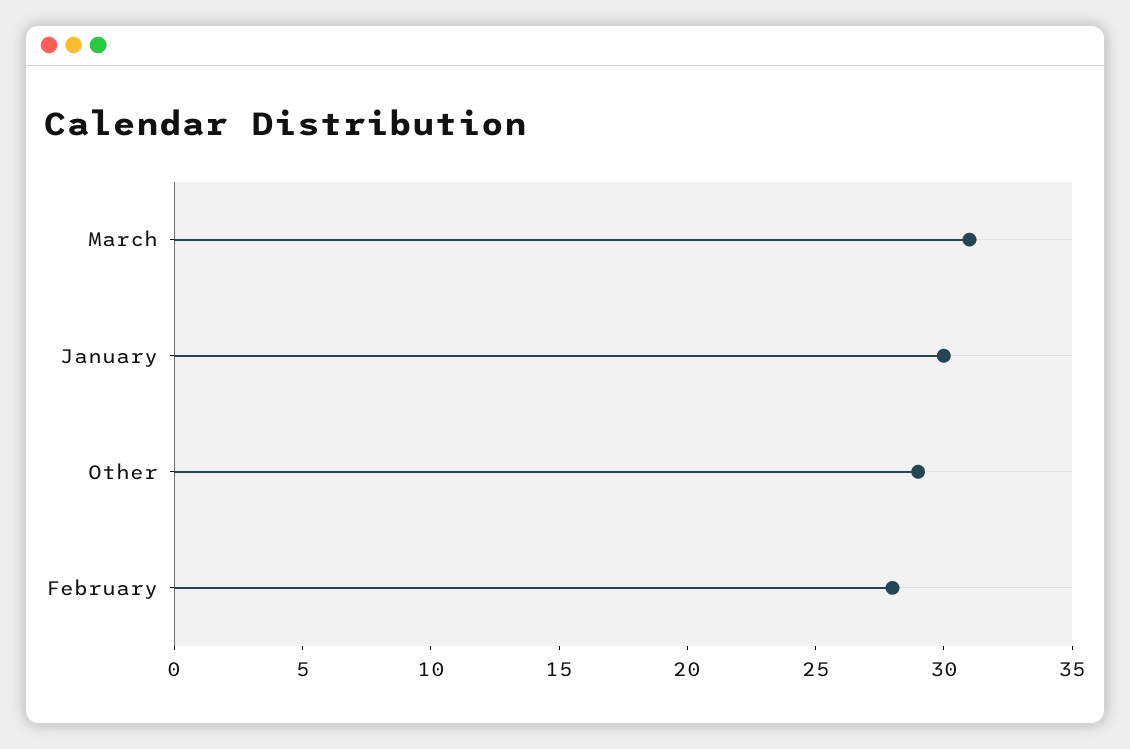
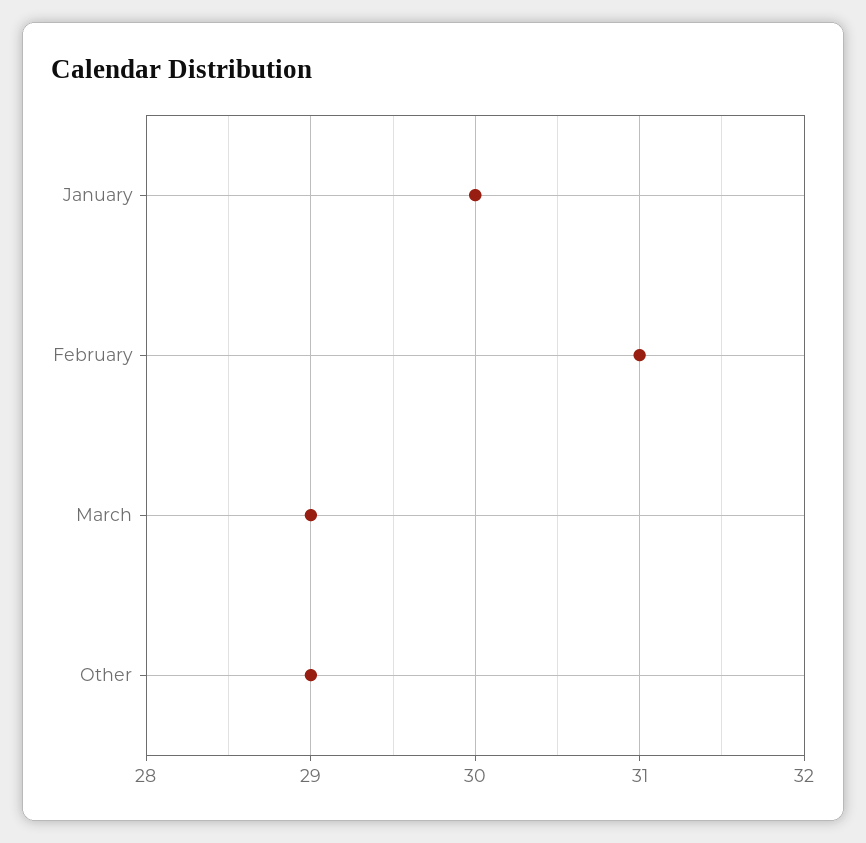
  {
-   "March": 31,
+   "March": 29,
    "January": 30,
    "Other": 29,
-   "February": 28
+   "February": 31
  }

